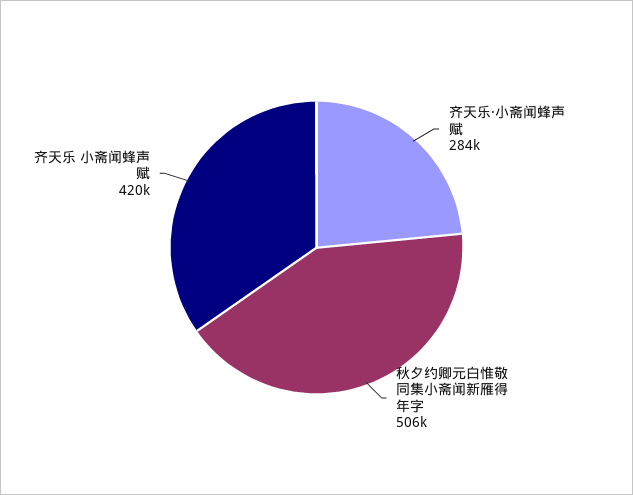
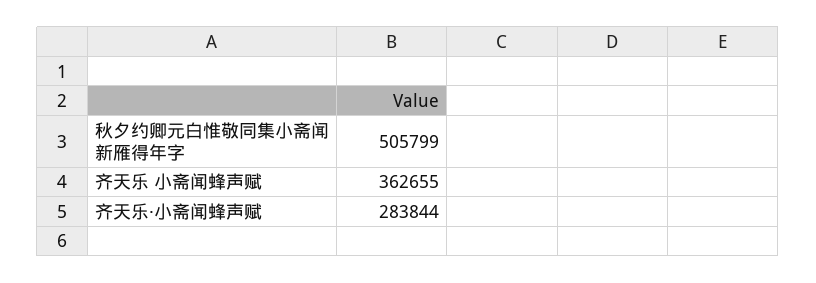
  {
    "齐天乐·小斋闻蜂声赋": 283844,
    "秋夕约卿元白惟敬同集小斋闻新雁得年字": 505799,
-   "齐天乐 小斋闻蜂声赋": 420000
+   "齐天乐 小斋闻蜂声赋": 362655
  }

